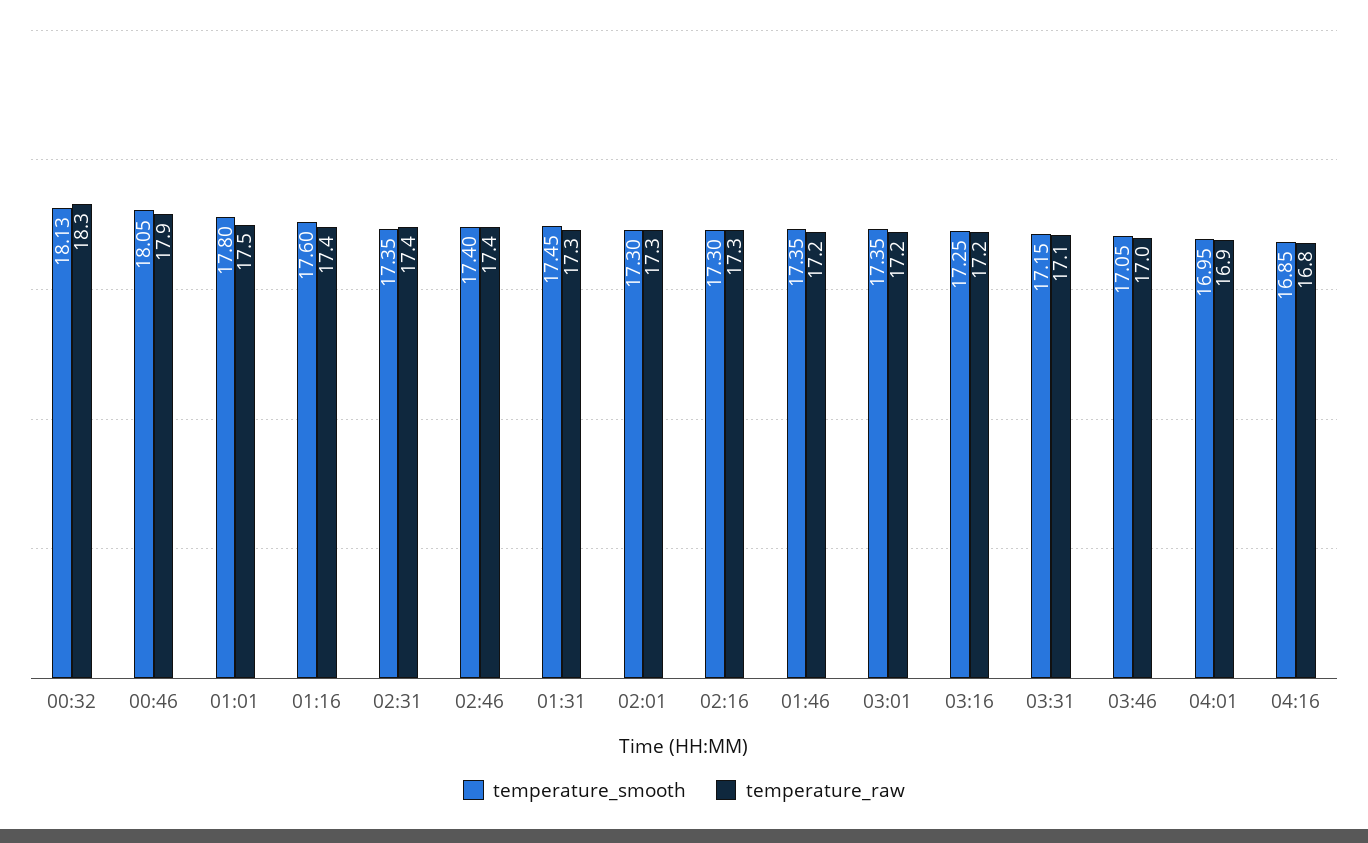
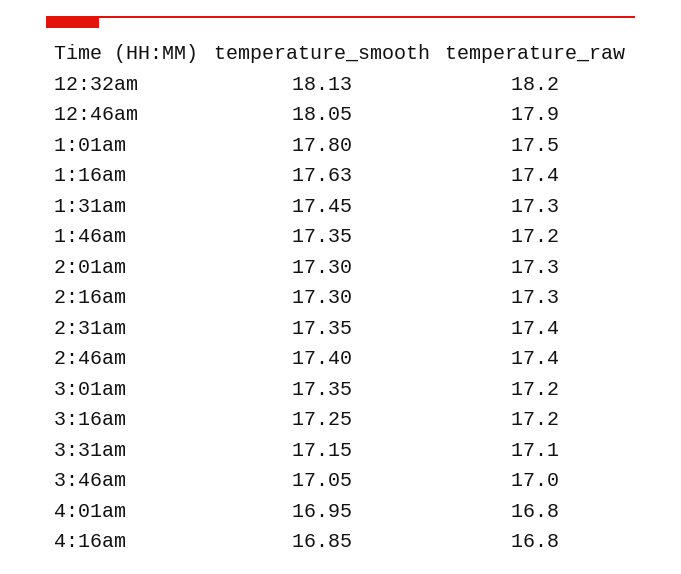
  {
    "temperature_smooth": {
      "00:32": 18.13,
      "00:46": 18.05,
      "01:01": 17.8,
-     "01:16": 17.6,
+     "01:16": 17.63,
      "02:31": 17.35,
      "02:46": 17.4,
      "01:31": 17.45,
      "02:01": 17.3,
      "02:16": 17.3,
      "01:46": 17.35,
      "03:01": 17.35,
      "03:16": 17.25,
      "03:31": 17.15,
      "03:46": 17.05,
      "04:01": 16.95,
      "04:16": 16.85
    },
    "temperature_raw": {
-     "00:32": 18.3,
+     "00:32": 18.2,
      "00:46": 17.9,
      "01:01": 17.5,
      "01:16": 17.4,
      "02:31": 17.4,
      "02:46": 17.4,
      "01:31": 17.3,
      "02:01": 17.3,
      "02:16": 17.3,
      "01:46": 17.2,
      "03:01": 17.2,
      "03:16": 17.2,
      "03:31": 17.1,
      "03:46": 17,
-     "04:01": 16.9,
+     "04:01": 16.8,
      "04:16": 16.8
    }
  }

